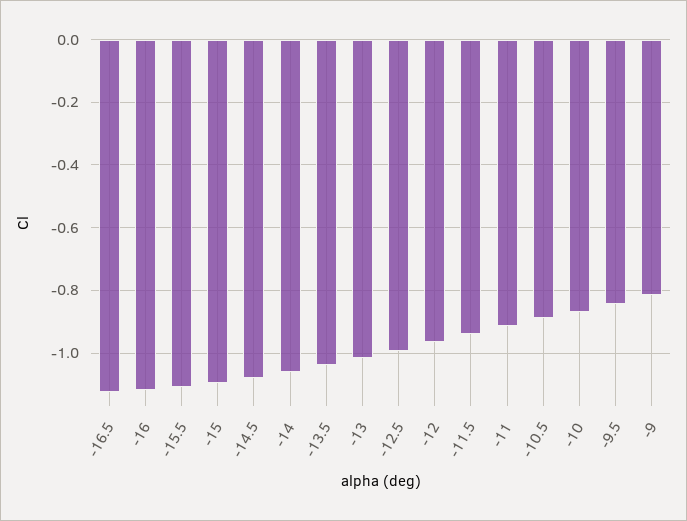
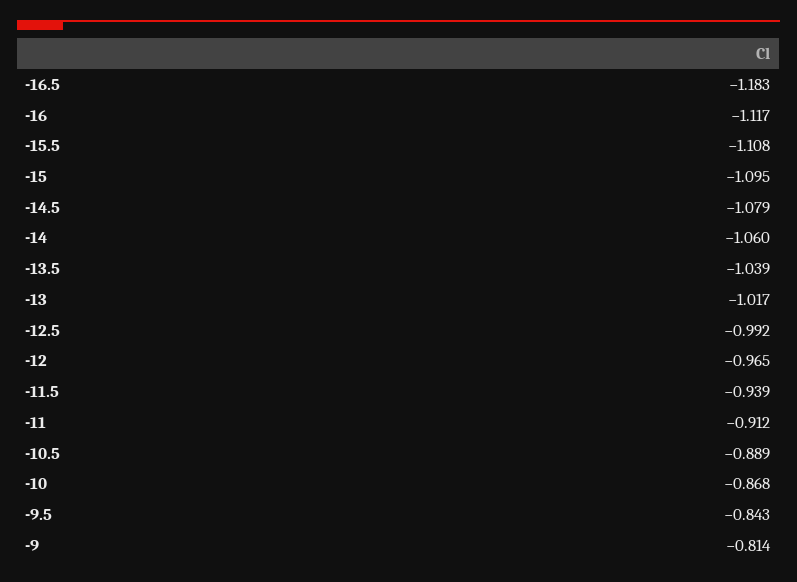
  {
-   "-16.5": -1.12,
+   "-16.5": -1.183,
    "-16": -1.117,
    "-15.5": -1.108,
    "-15": -1.095,
    "-14.5": -1.079,
    "-14": -1.06,
    "-13.5": -1.039,
    "-13": -1.017,
    "-12.5": -0.992,
    "-12": -0.965,
    "-11.5": -0.939,
    "-11": -0.912,
    "-10.5": -0.889,
    "-10": -0.868,
    "-9.5": -0.843,
    "-9": -0.814
  }

